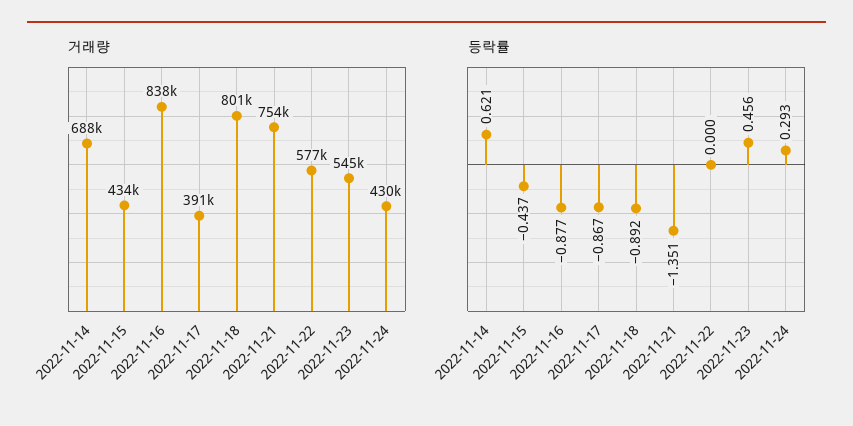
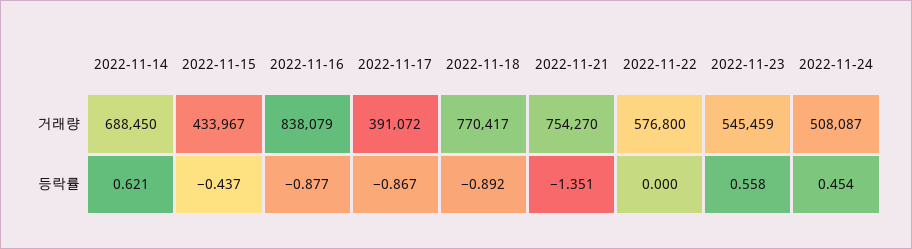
  {
    "거래량": {
      "2022-11-14": 688450,
      "2022-11-15": 433967,
      "2022-11-16": 838079,
      "2022-11-17": 391072,
-     "2022-11-18": 801000,
+     "2022-11-18": 770417,
      "2022-11-21": 754270,
      "2022-11-22": 576800,
      "2022-11-23": 545459,
-     "2022-11-24": 430000
+     "2022-11-24": 508087
    },
    "등락률": {
      "2022-11-14": 0.621,
      "2022-11-15": -0.437,
      "2022-11-16": -0.877,
      "2022-11-17": -0.867,
      "2022-11-18": -0.892,
      "2022-11-21": -1.351,
      "2022-11-22": 0,
-     "2022-11-23": 0.456,
+     "2022-11-23": 0.558,
-     "2022-11-24": 0.293
+     "2022-11-24": 0.454
    }
  }

